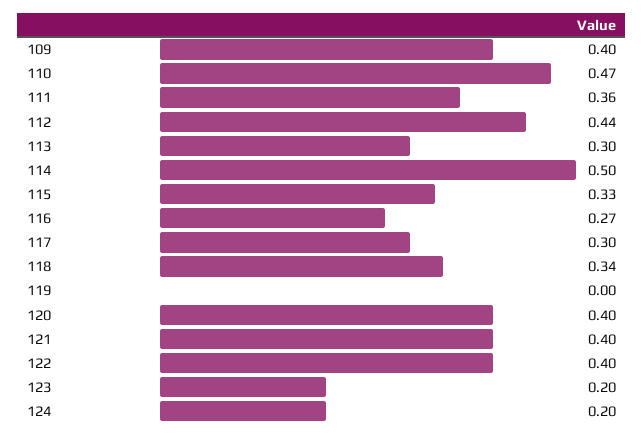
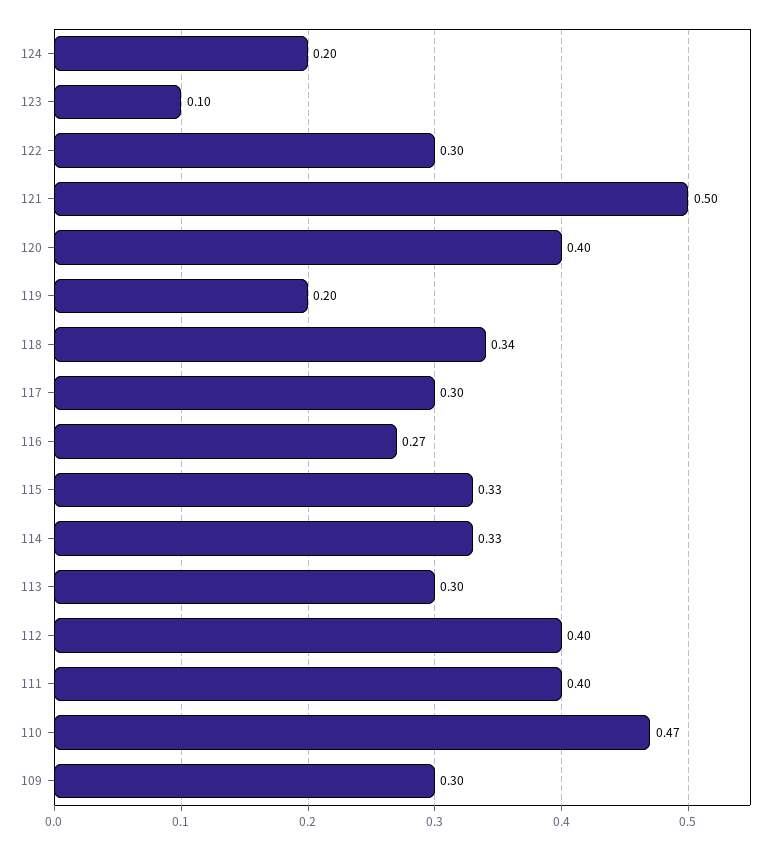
  {
-   "109": 0.4,
+   "109": 0.3,
    "110": 0.47,
-   "111": 0.36,
+   "111": 0.4,
-   "112": 0.44,
+   "112": 0.4,
    "113": 0.3,
-   "114": 0.5,
+   "114": 0.33,
    "115": 0.33,
    "116": 0.27,
    "117": 0.3,
    "118": 0.34,
-   "119": 0,
+   "119": 0.2,
    "120": 0.4,
-   "121": 0.4,
+   "121": 0.5,
-   "122": 0.4,
+   "122": 0.3,
-   "123": 0.2,
+   "123": 0.1,
    "124": 0.2
  }

